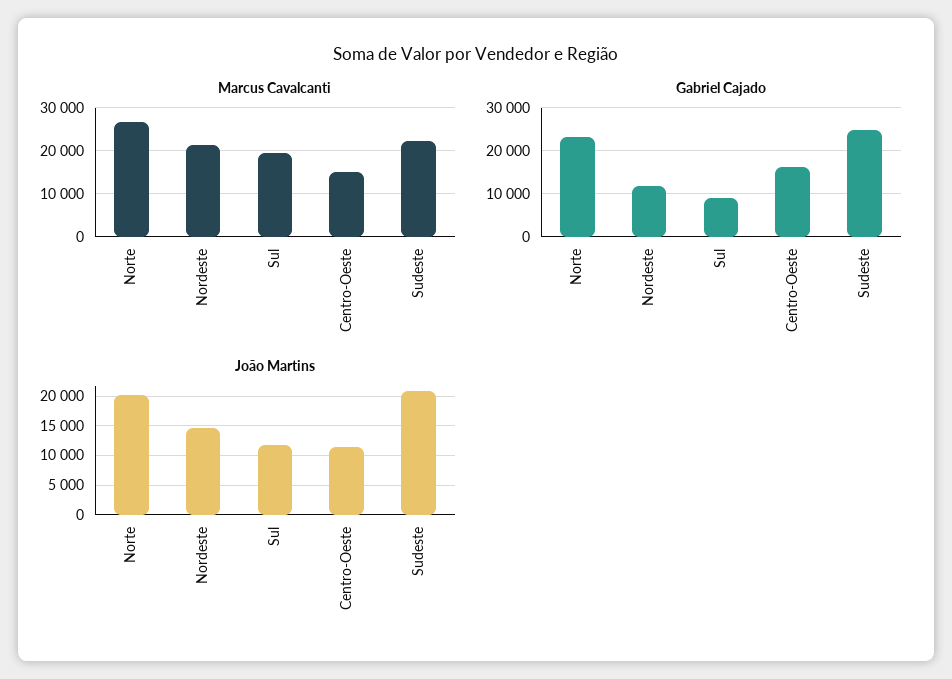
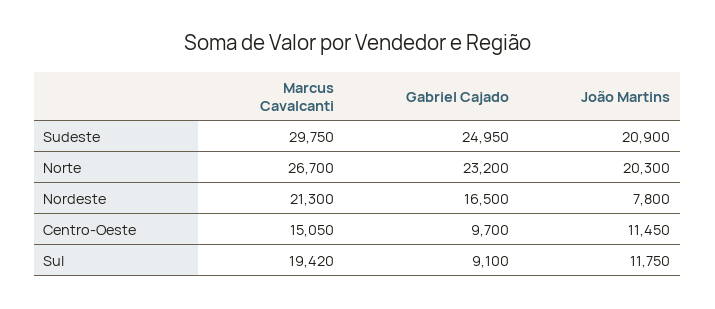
  {
    "Marcus Cavalcanti": {
      "Norte": 26700,
      "Nordeste": 21300,
      "Sul": 19420,
      "Centro-Oeste": 15050,
-     "Sudeste": 22000
+     "Sudeste": 29750
    },
    "Gabriel Cajado": {
      "Norte": 23200,
-     "Nordeste": 12000,
+     "Nordeste": 16500,
      "Sul": 9100,
-     "Centro-Oeste": 16000,
+     "Centro-Oeste": 9700,
      "Sudeste": 24950
    },
    "João Martins": {
      "Norte": 20300,
-     "Nordeste": 15000,
+     "Nordeste": 7800,
      "Sul": 11750,
      "Centro-Oeste": 11450,
      "Sudeste": 20900
    }
  }

